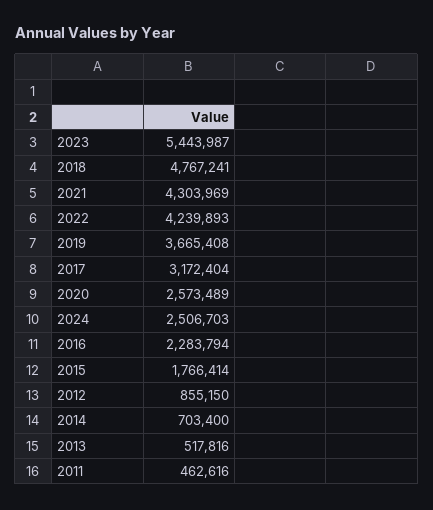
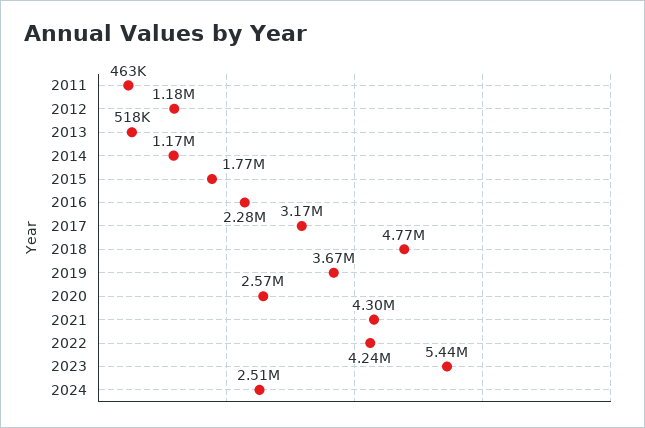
  {
    "2023": 5443987,
    "2018": 4767241,
    "2021": 4303969,
    "2022": 4239893,
    "2019": 3665408,
    "2017": 3172404,
    "2020": 2573489,
    "2024": 2506703,
    "2016": 2283794,
    "2015": 1766414,
-   "2012": 855150,
+   "2012": 1180000,
-   "2014": 703400,
+   "2014": 1170000,
    "2013": 517816,
    "2011": 462616
  }

